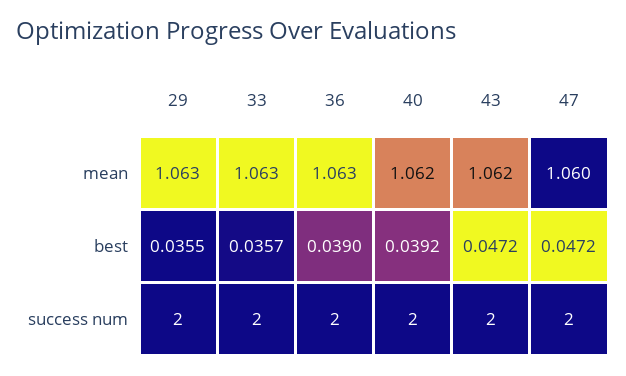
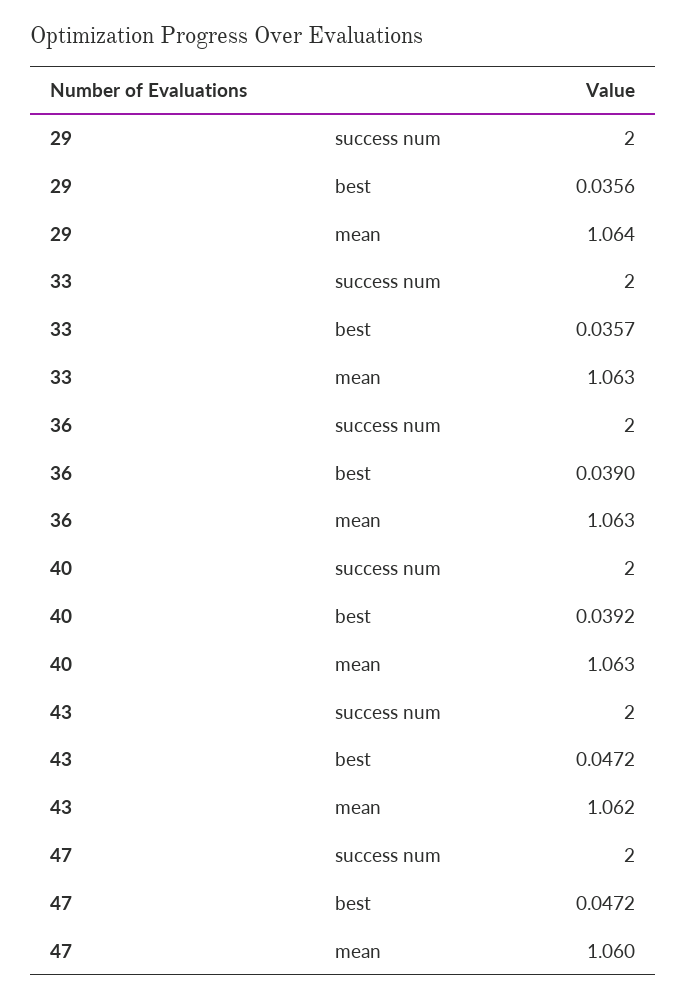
  {
    "29": {
-     "mean": 1.063,
+     "mean": 1.064,
-     "best": 0.0355,
+     "best": 0.0356,
      "success num": 2
    },
    "33": {
      "mean": 1.063,
      "best": 0.0357,
      "success num": 2
    },
    "36": {
      "mean": 1.063,
      "best": 0.039,
      "success num": 2
    },
    "40": {
-     "mean": 1.062,
+     "mean": 1.063,
      "best": 0.0392,
      "success num": 2
    },
    "43": {
      "mean": 1.062,
      "best": 0.0472,
      "success num": 2
    },
    "47": {
      "mean": 1.06,
      "best": 0.0472,
      "success num": 2
    }
  }

